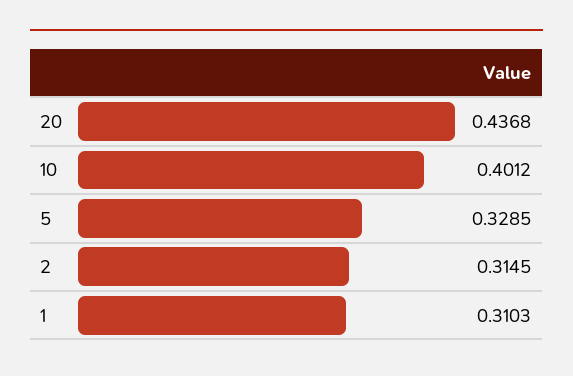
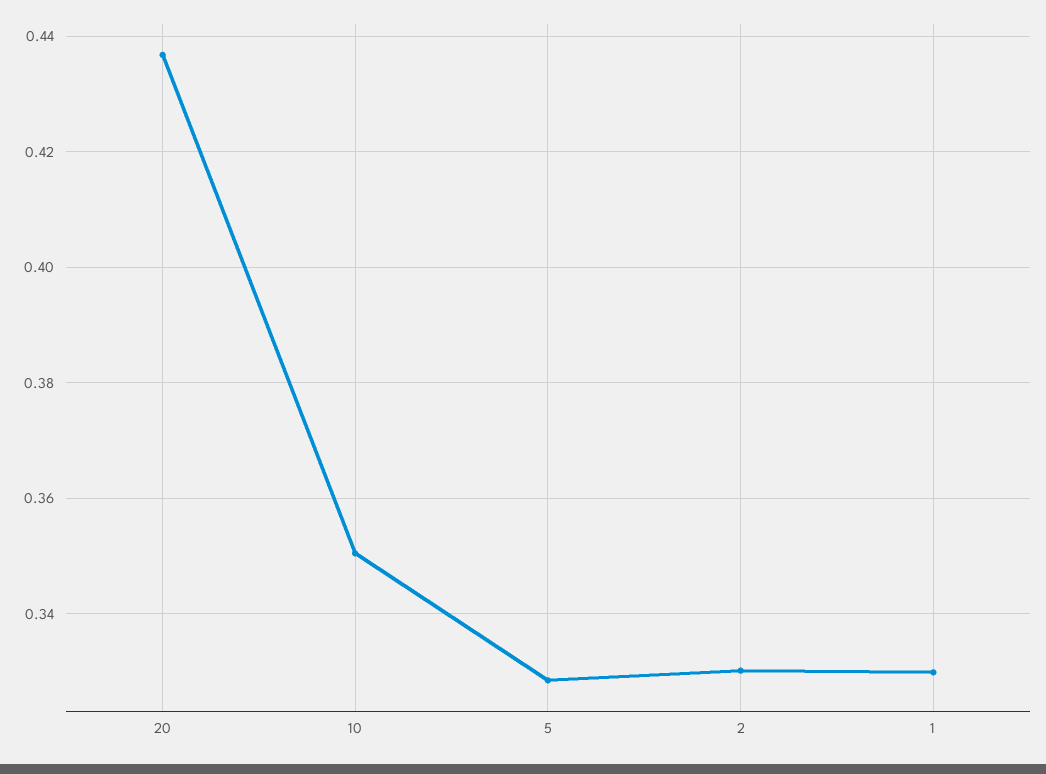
  {
    "20": 0.4368,
-   "10": 0.4012,
+   "10": 0.35,
    "5": 0.3285,
-   "2": 0.3145,
+   "2": 0.33,
-   "1": 0.3103
+   "1": 0.33
  }

